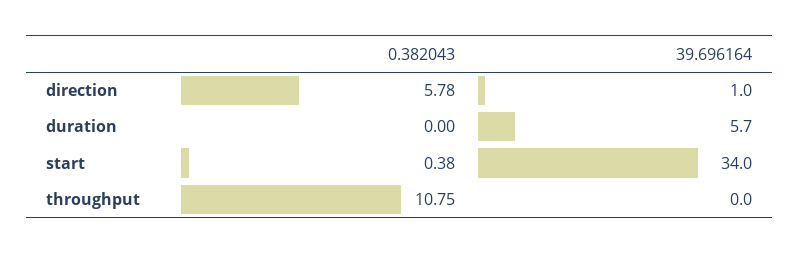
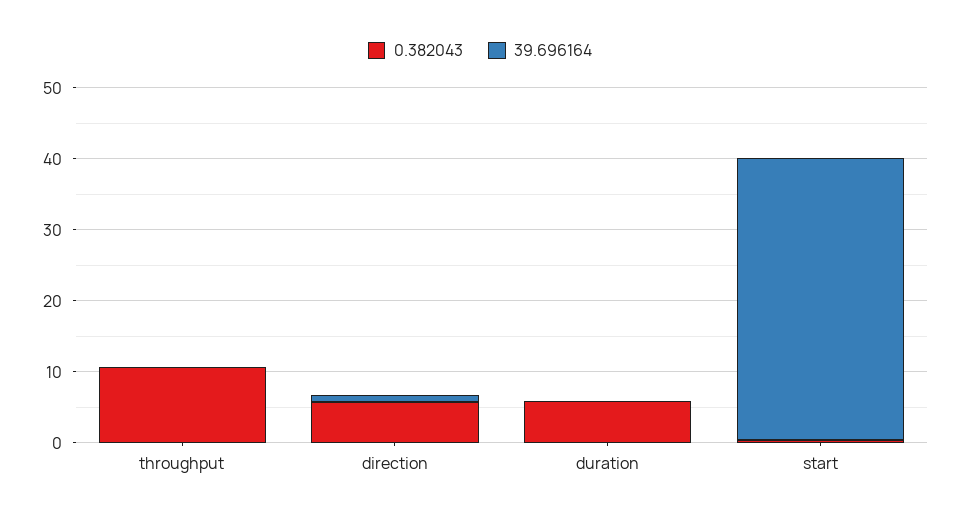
  {
    "0.382043": {
      "direction": 5.78,
-     "duration": 0,
+     "duration": 6,
      "start": 0.38,
      "throughput": 10.75
    },
    "39.696164": {
      "direction": 1,
-     "duration": 5.7,
+     "duration": 0,
-     "start": 34,
+     "start": 40,
      "throughput": 0
    }
  }

